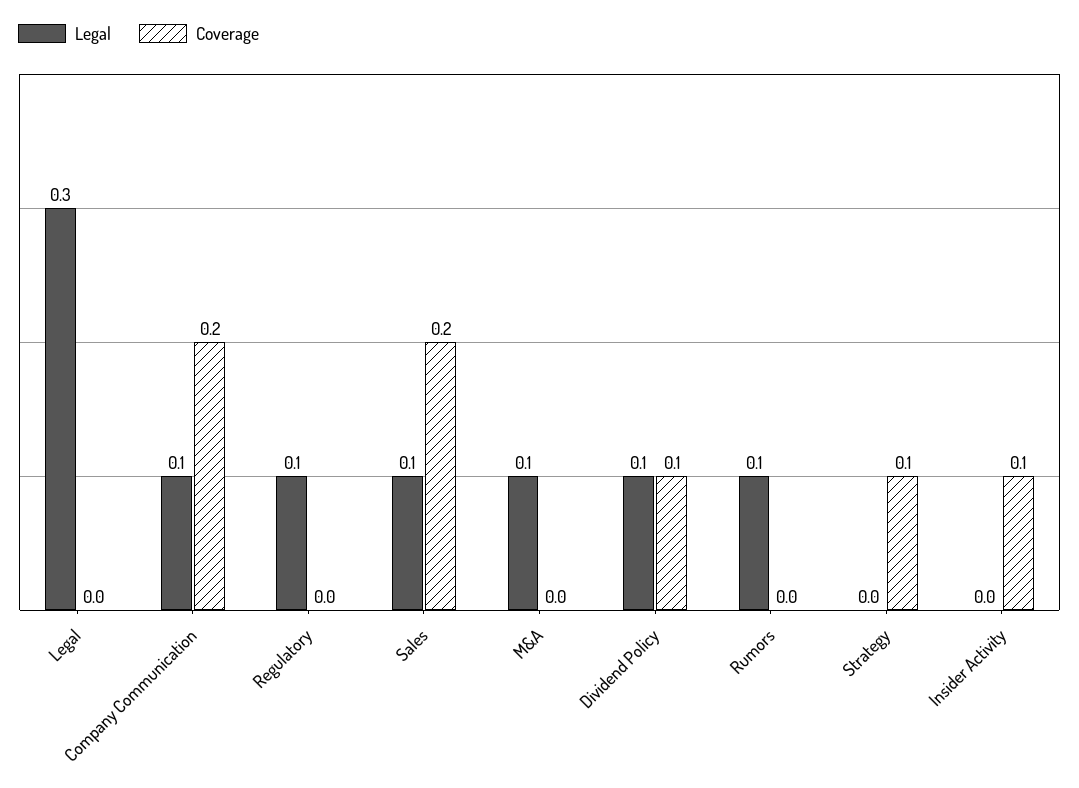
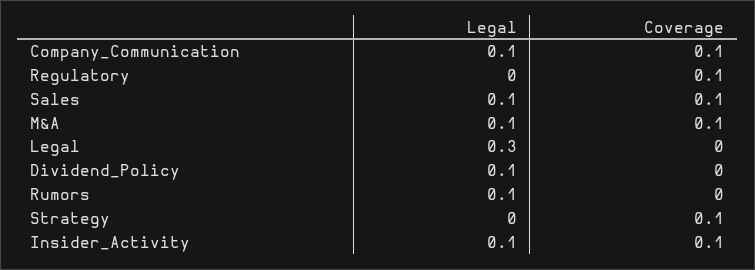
  {
    "Legal": {
      "Legal": 0.3,
      "Company Communication": 0.1,
-     "Regulatory": 0.1,
+     "Regulatory": 0,
      "Sales": 0.1,
      "M&A": 0.1,
      "Dividend Policy": 0.1,
      "Rumors": 0.1,
      "Strategy": 0,
-     "Insider Activity": 0
+     "Insider Activity": 0.1
    },
    "Coverage": {
      "Legal": 0,
-     "Company Communication": 0.2,
+     "Company Communication": 0.1,
-     "Regulatory": 0,
+     "Regulatory": 0.1,
-     "Sales": 0.2,
+     "Sales": 0.1,
-     "M&A": 0,
+     "M&A": 0.1,
-     "Dividend Policy": 0.1,
+     "Dividend Policy": 0,
      "Rumors": 0,
      "Strategy": 0.1,
      "Insider Activity": 0.1
    }
  }

